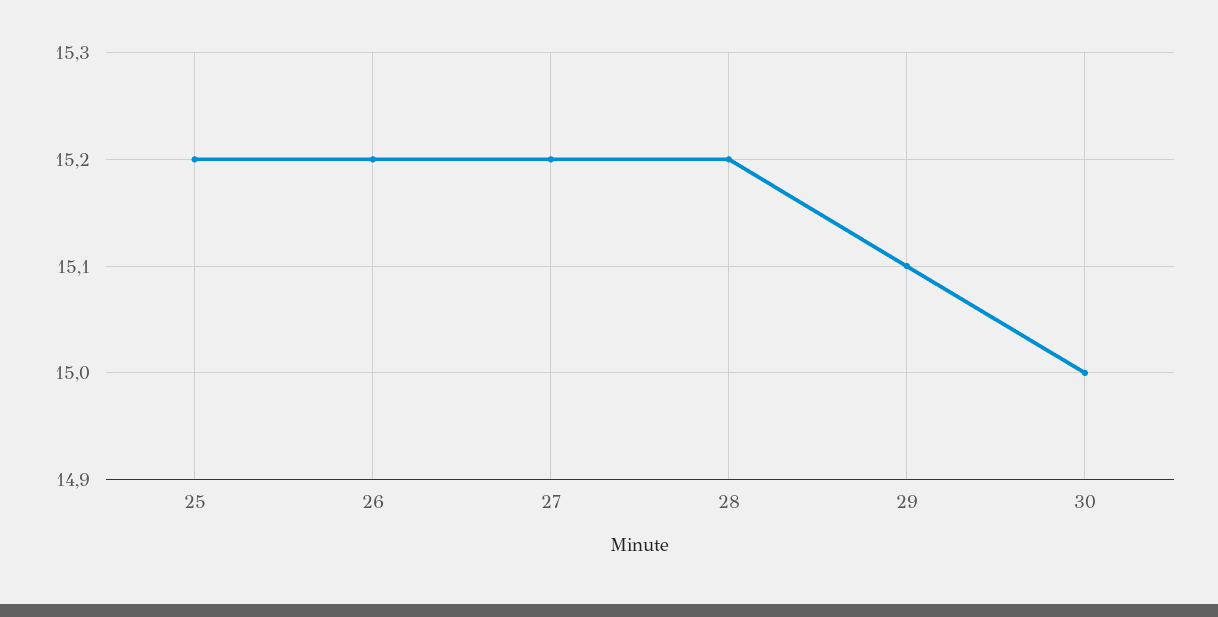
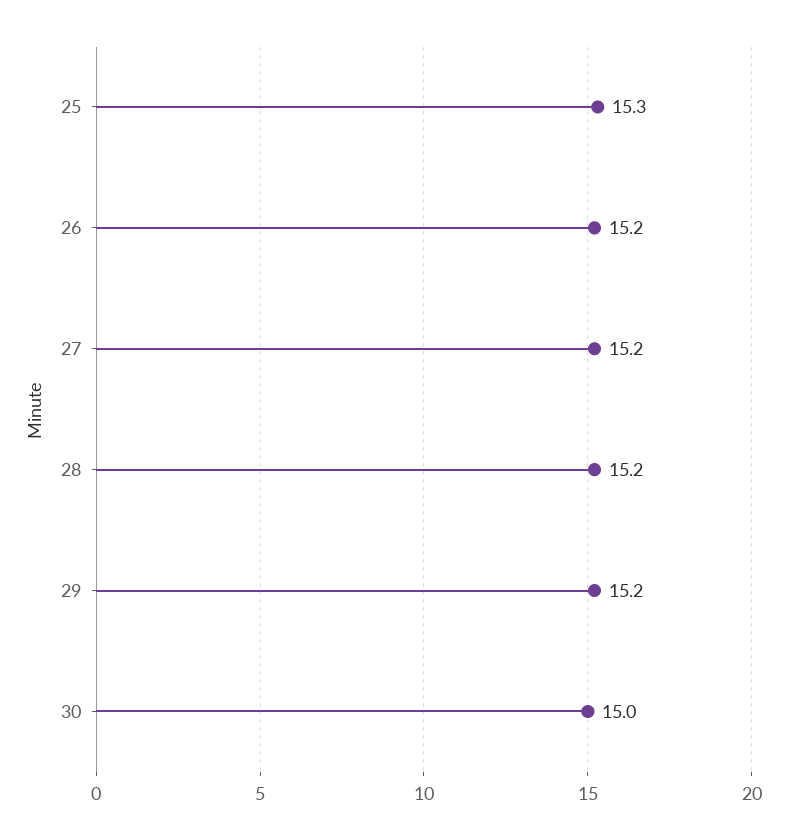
  {
-   "25": 15.2,
+   "25": 15.3,
    "26": 15.2,
    "27": 15.2,
    "28": 15.2,
-   "29": 15.1,
+   "29": 15.2,
    "30": 15
  }

